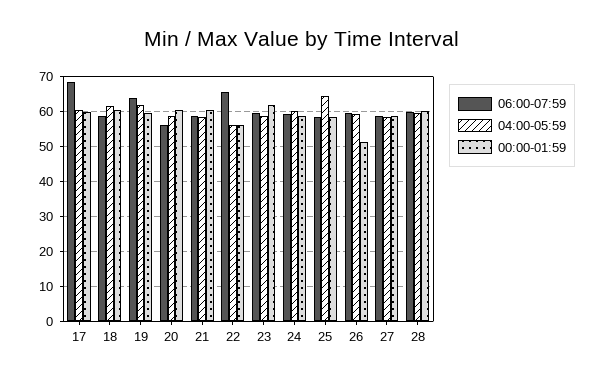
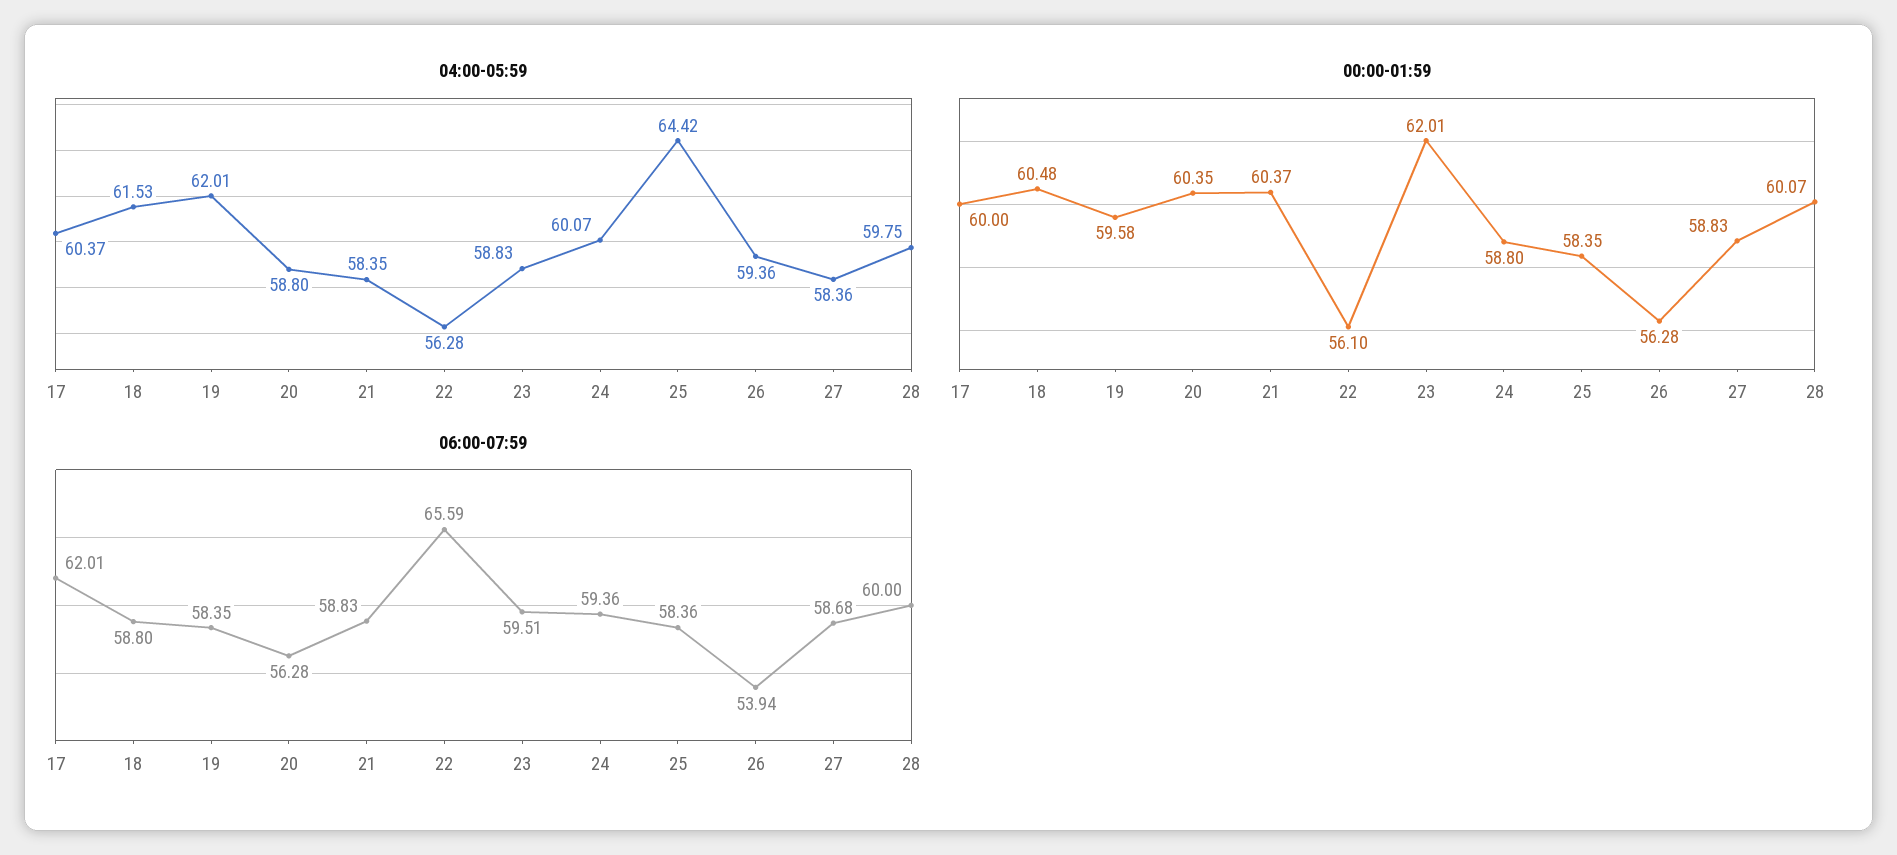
  {
    "06:00-07:59": {
-     "17": 68,
+     "17": 62.01,
      "18": 58.8,
-     "19": 64,
+     "19": 58.35,
      "20": 56.28,
      "21": 58.83,
      "22": 65.59,
      "23": 59.51,
      "24": 59.36,
      "25": 58.36,
-     "26": 60,
+     "26": 53.94,
      "27": 58.68,
      "28": 60
    },
    "04:00-05:59": {
      "17": 60.37,
      "18": 61.53,
      "19": 62.01,
      "20": 58.8,
      "21": 58.35,
      "22": 56.28,
      "23": 58.83,
      "24": 60.07,
      "25": 64.42,
      "26": 59.36,
      "27": 58.36,
      "28": 59.75
    },
    "00:00-01:59": {
      "17": 60,
      "18": 60.48,
      "19": 59.58,
      "20": 60.35,
      "21": 60.37,
      "22": 56.1,
      "23": 62.01,
      "24": 58.8,
      "25": 58.35,
-     "26": 52,
+     "26": 56.28,
      "27": 58.83,
      "28": 60.07
    }
  }

